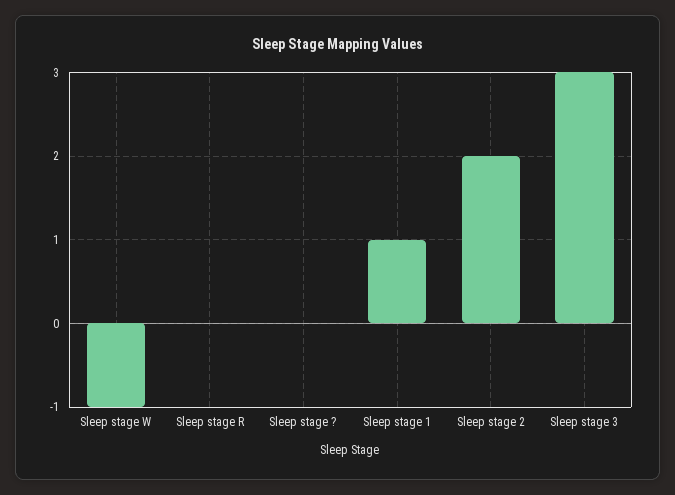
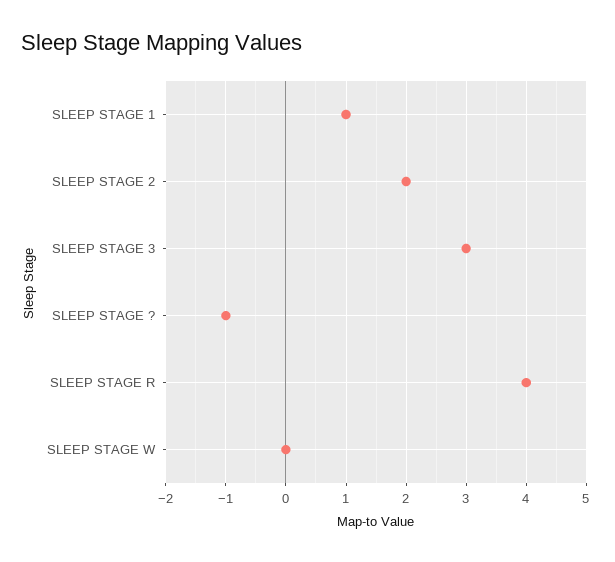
  {
-   "Sleep stage W": -1,
+   "Sleep stage W": 0,
-   "Sleep stage R": 0,
+   "Sleep stage R": 4,
-   "Sleep stage ?": 0,
+   "Sleep stage ?": -1,
    "Sleep stage 1": 1,
    "Sleep stage 2": 2,
    "Sleep stage 3": 3
  }

